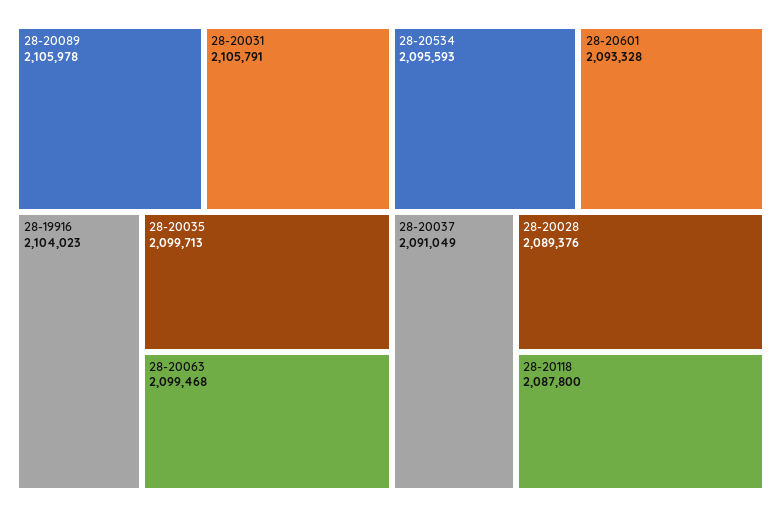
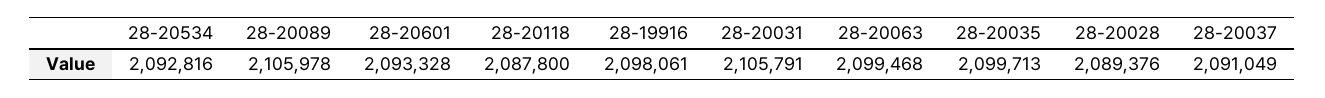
  {
    "28-20089": 2105978,
    "28-20031": 2105791,
-   "28-19916": 2104023,
+   "28-19916": 2098061,
    "28-20035": 2099713,
    "28-20063": 2099468,
-   "28-20534": 2095593,
+   "28-20534": 2092816,
    "28-20601": 2093328,
    "28-20037": 2091049,
    "28-20028": 2089376,
    "28-20118": 2087800
  }

